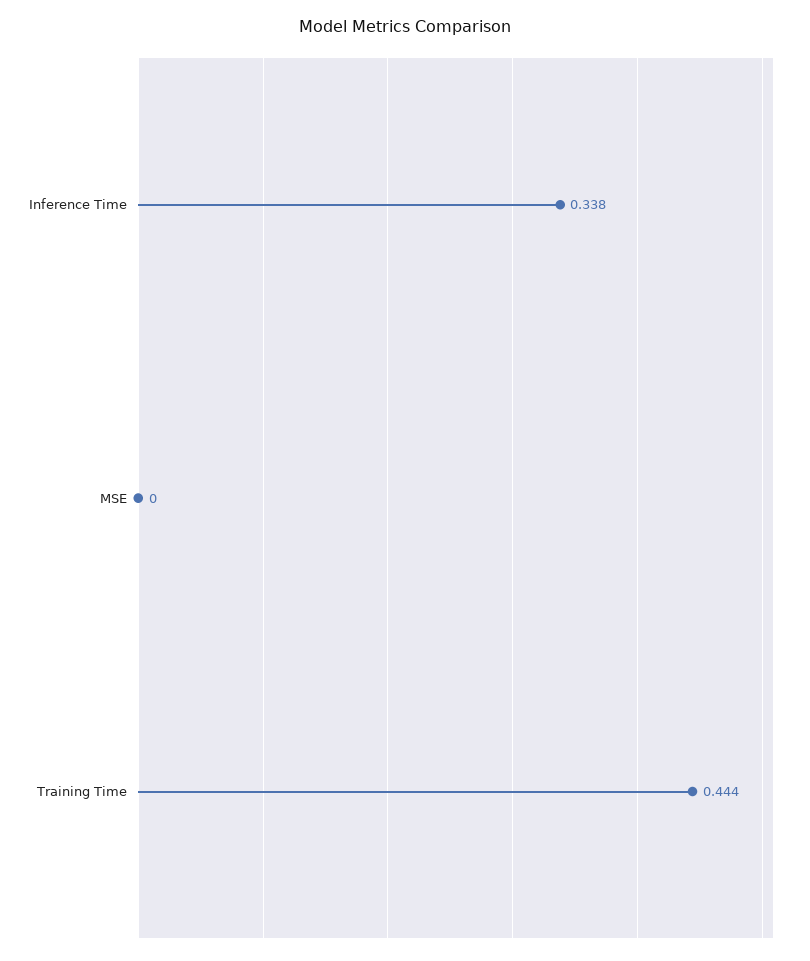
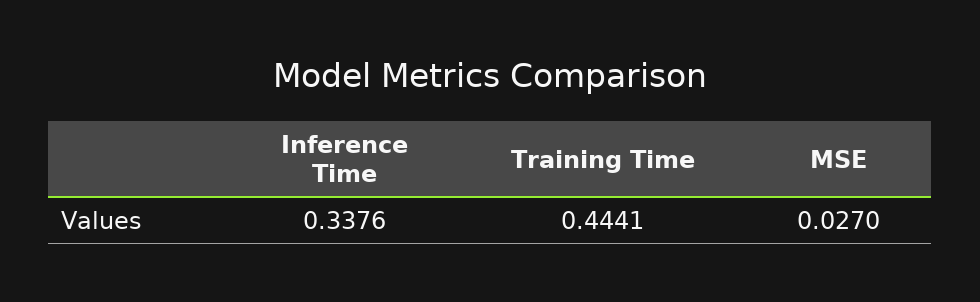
  {
    "Inference Time": 0.3376,
-   "MSE": 0,
+   "MSE": 0.027,
    "Training Time": 0.4441
  }

